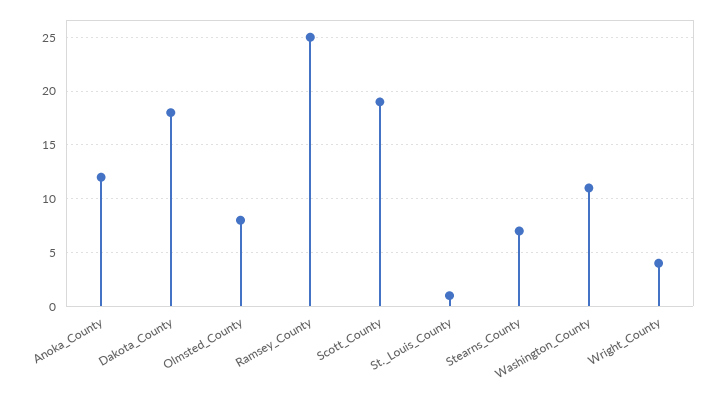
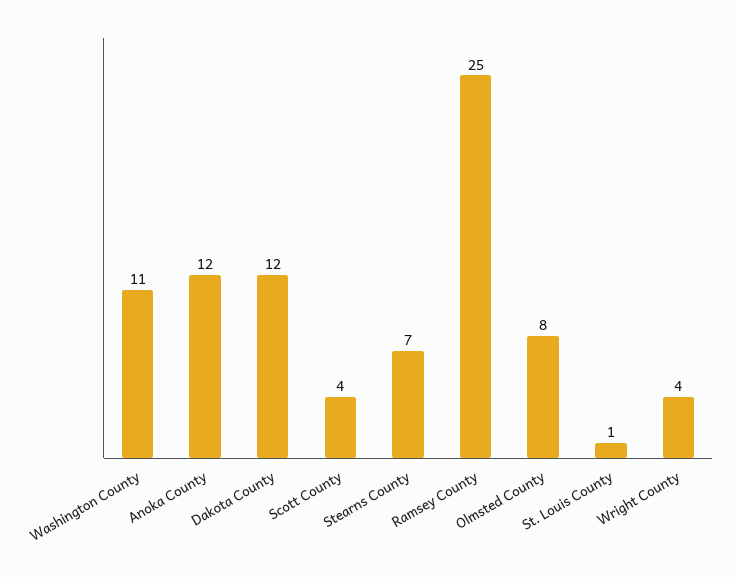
  {
    "Anoka_County": 12,
-   "Dakota_County": 18,
+   "Dakota_County": 12,
    "Olmsted_County": 8,
    "Ramsey_County": 25,
-   "Scott_County": 19,
+   "Scott_County": 4,
    "St._Louis_County": 1,
    "Stearns_County": 7,
    "Washington_County": 11,
    "Wright_County": 4
  }

